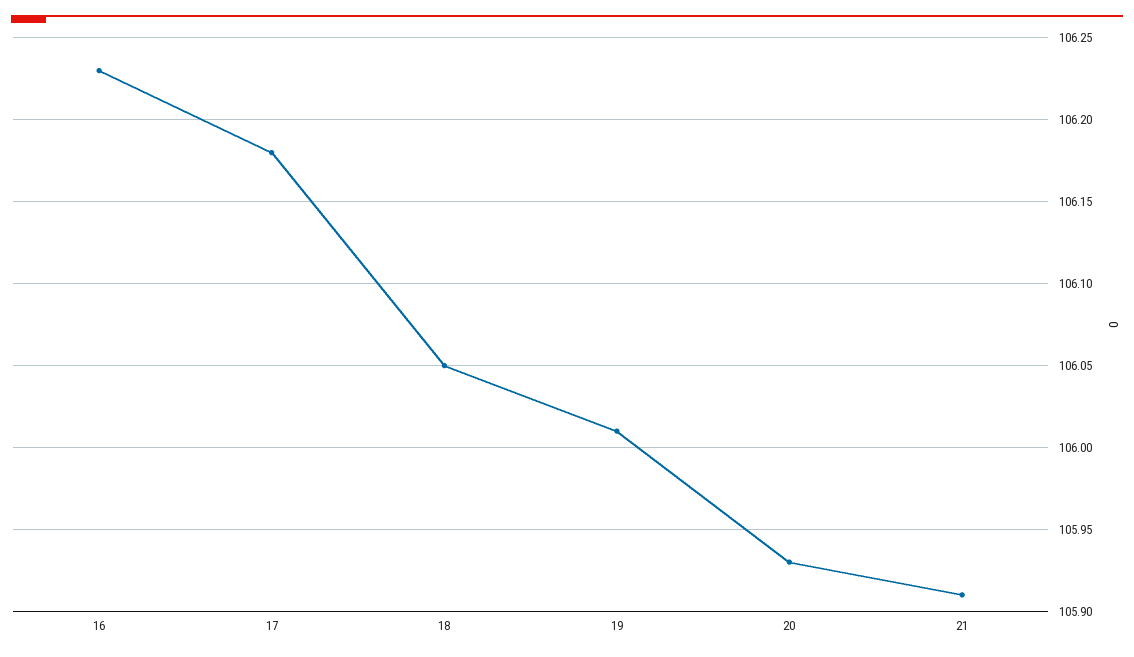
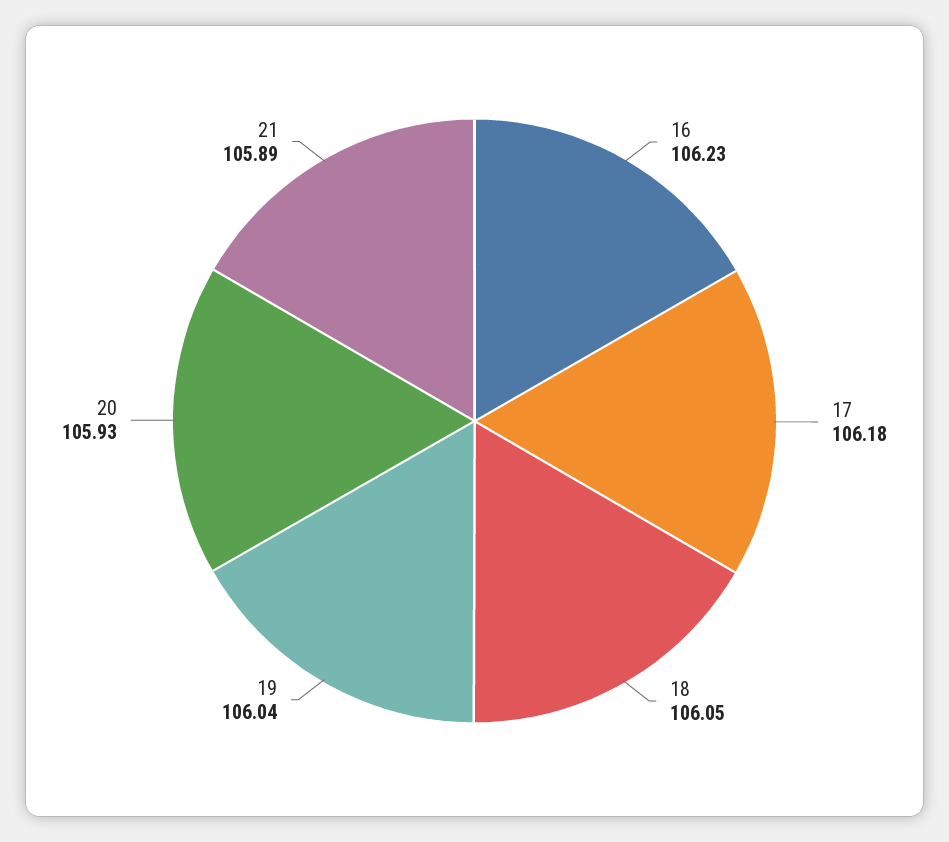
  {
    "16": 106.23,
    "17": 106.18,
    "18": 106.05,
-   "19": 106.01,
+   "19": 106.04,
    "20": 105.93,
-   "21": 105.91
+   "21": 105.89
  }

